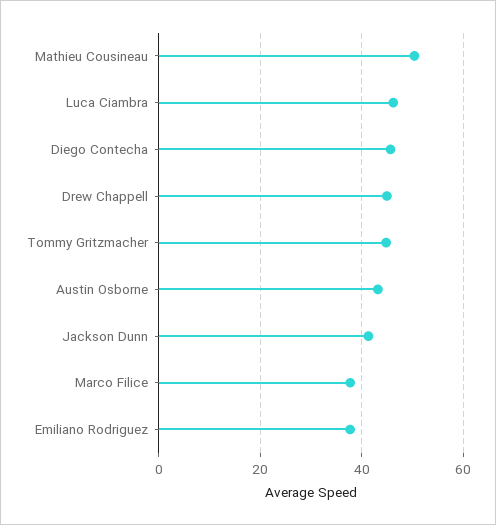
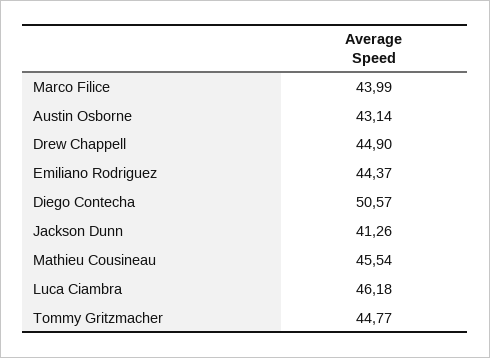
  {
-   "Mathieu Cousineau": 50,
+   "Mathieu Cousineau": 45.54,
    "Luca Ciambra": 46.18,
-   "Diego Contecha": 46,
+   "Diego Contecha": 50.57,
    "Drew Chappell": 44.9,
    "Tommy Gritzmacher": 44.77,
    "Austin Osborne": 43.14,
    "Jackson Dunn": 41.26,
-   "Marco Filice": 38,
+   "Marco Filice": 43.99,
-   "Emiliano Rodriguez": 38
+   "Emiliano Rodriguez": 44.37
  }

